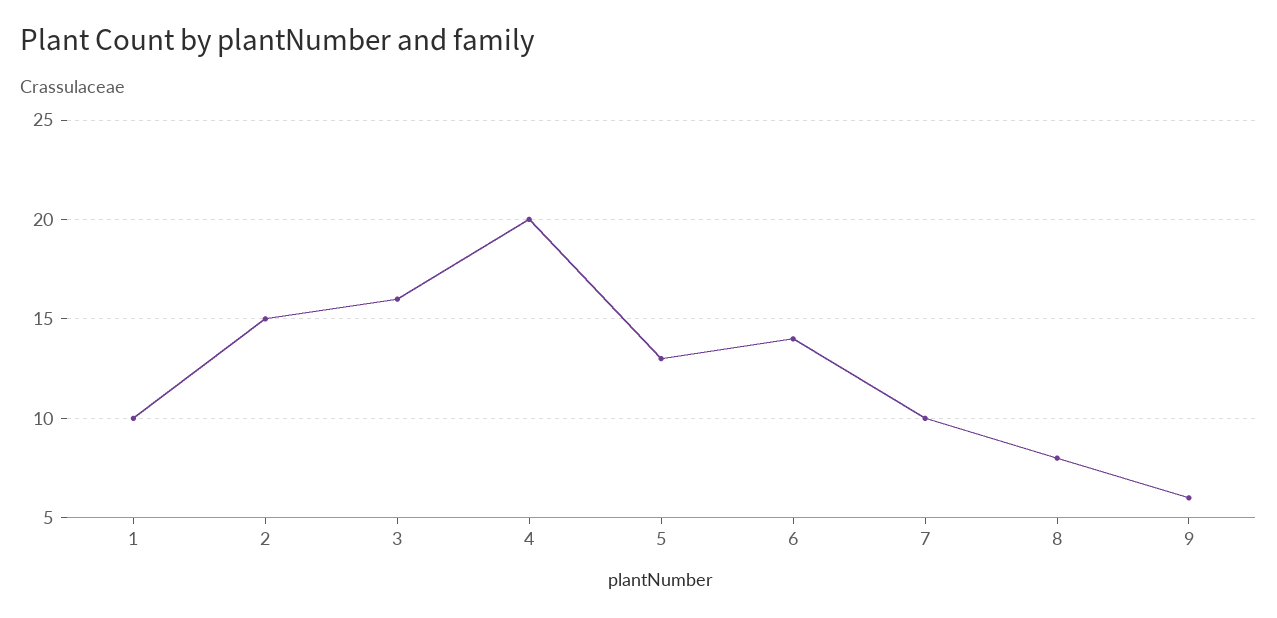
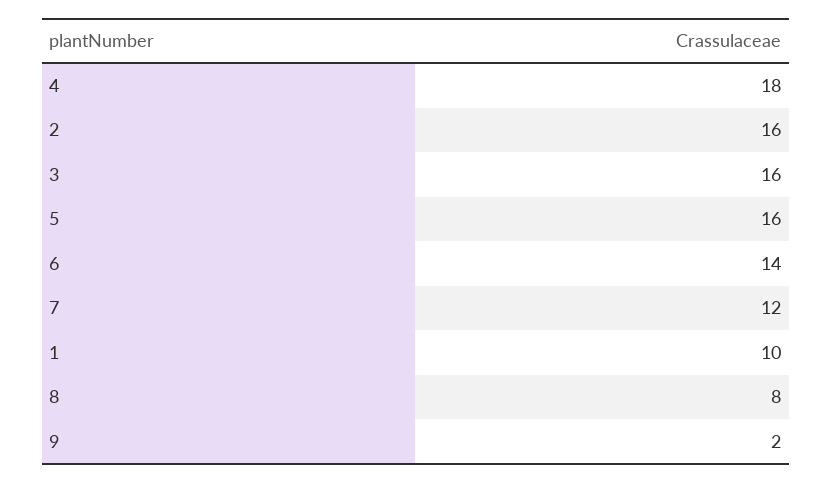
  {
    "1": 10,
-   "2": 15,
+   "2": 16,
    "3": 16,
-   "4": 20,
+   "4": 18,
-   "5": 13,
+   "5": 16,
    "6": 14,
-   "7": 10,
+   "7": 12,
    "8": 8,
-   "9": 6
+   "9": 2
  }

